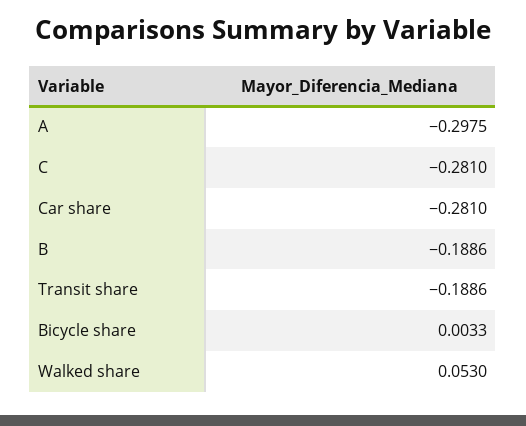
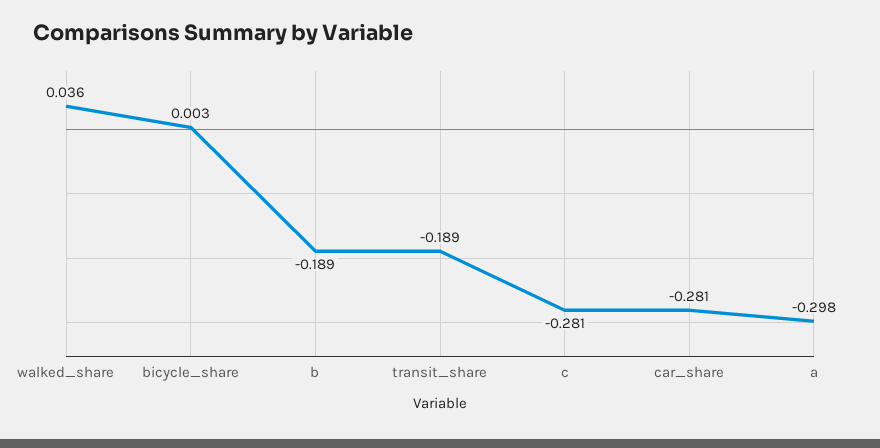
  {
    "A": -0.2975,
    "C": -0.281,
    "Car share": -0.281,
    "B": -0.1886,
    "Transit share": -0.1886,
    "Bicycle share": 0.0033,
-   "Walked share": 0.053
+   "Walked share": 0.036
  }

